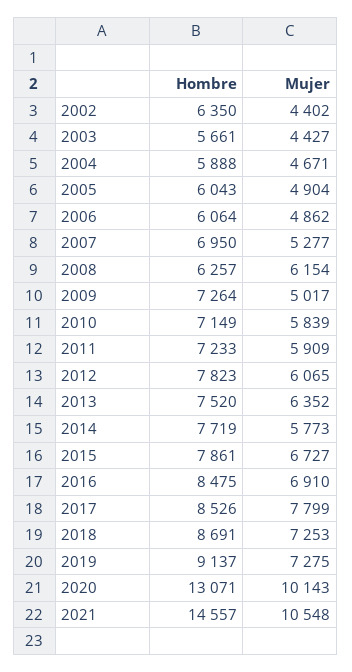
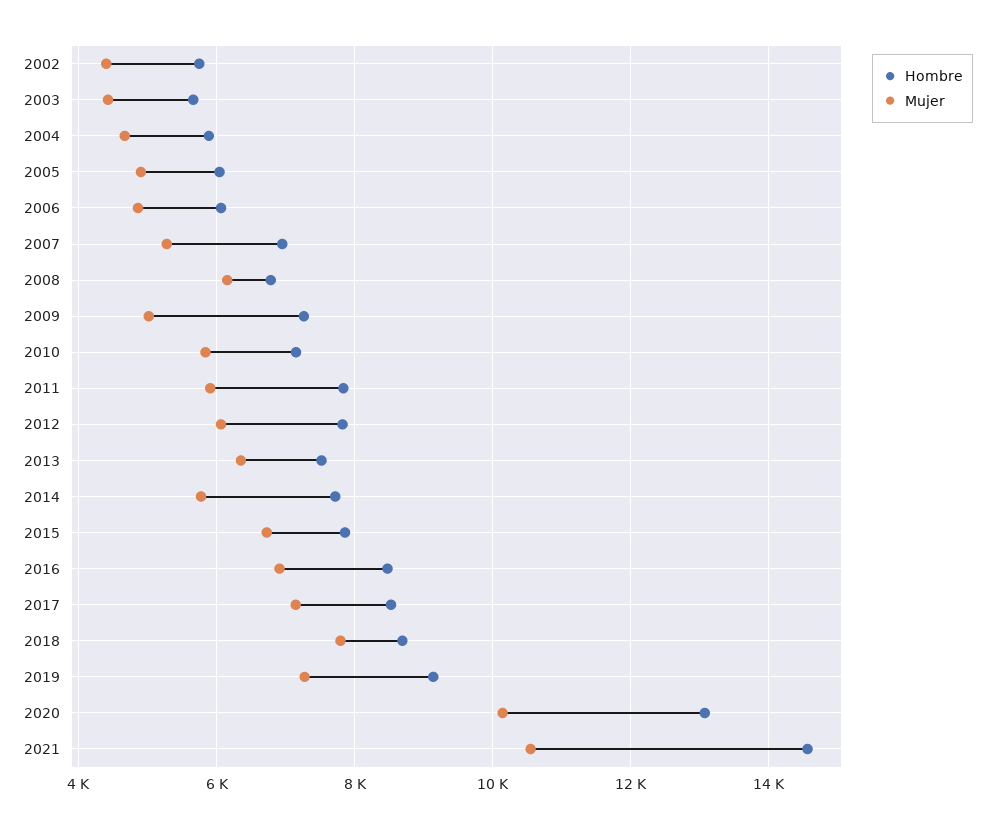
  {
    "Hombre": {
-     "2002": 6350,
+     "2002": 5800,
      "2003": 5661,
      "2004": 5888,
      "2005": 6043,
      "2006": 6064,
      "2007": 6950,
-     "2008": 6257,
+     "2008": 6800,
      "2009": 7264,
      "2010": 7149,
-     "2011": 7233,
+     "2011": 7800,
      "2012": 7823,
      "2013": 7520,
      "2014": 7719,
      "2015": 7861,
      "2016": 8475,
      "2017": 8526,
      "2018": 8691,
      "2019": 9137,
      "2020": 13071,
      "2021": 14557
    },
    "Mujer": {
      "2002": 4402,
      "2003": 4427,
      "2004": 4671,
      "2005": 4904,
      "2006": 4862,
      "2007": 5277,
      "2008": 6154,
      "2009": 5017,
      "2010": 5839,
      "2011": 5909,
      "2012": 6065,
      "2013": 6352,
      "2014": 5773,
      "2015": 6727,
      "2016": 6910,
-     "2017": 7799,
+     "2017": 7200,
-     "2018": 7253,
+     "2018": 7800,
      "2019": 7275,
      "2020": 10143,
      "2021": 10548
    }
  }

